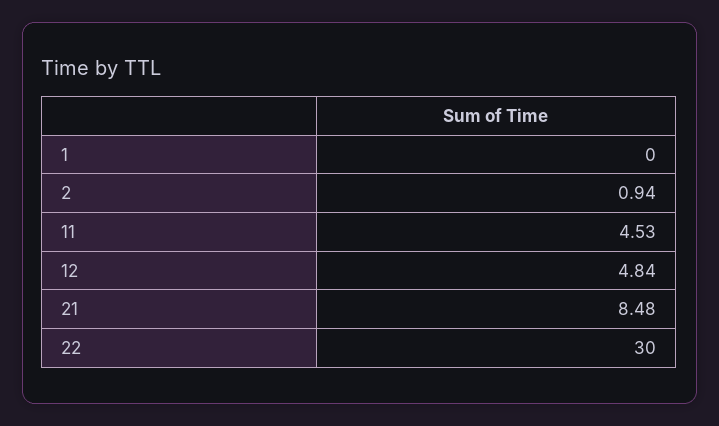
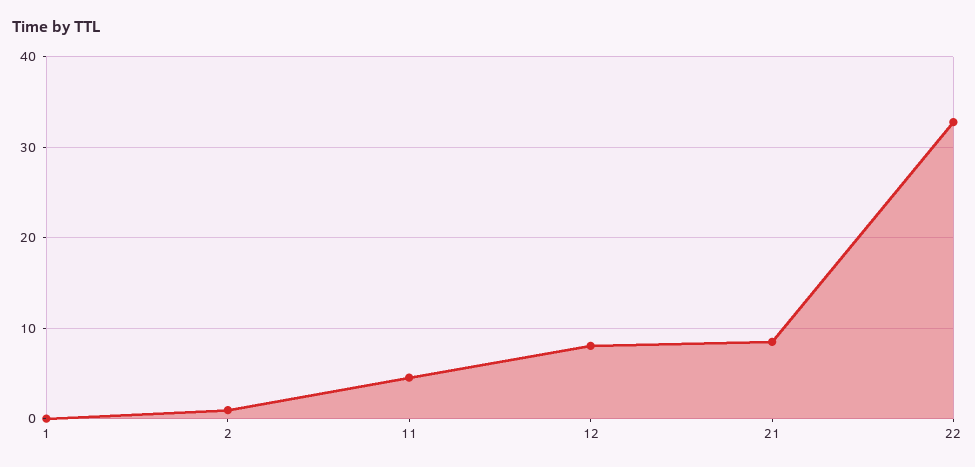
  {
    "1": 0,
    "2": 0.94,
    "11": 4.53,
-   "12": 4.84,
+   "12": 8,
    "21": 8.48,
-   "22": 30
+   "22": 33
  }

